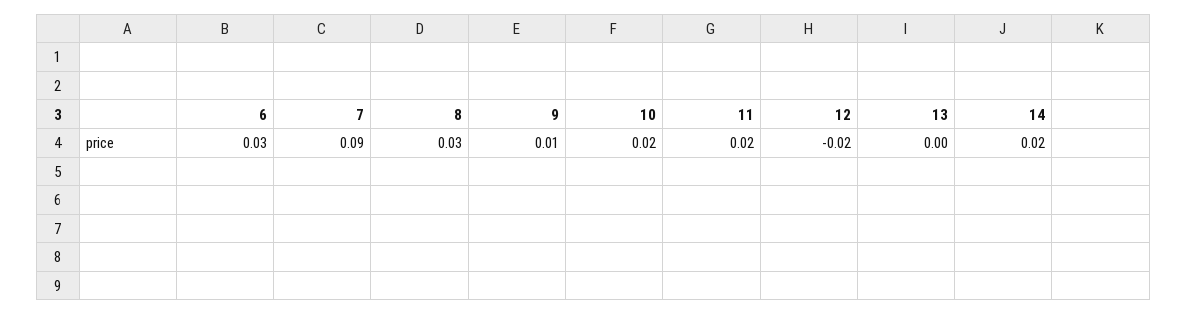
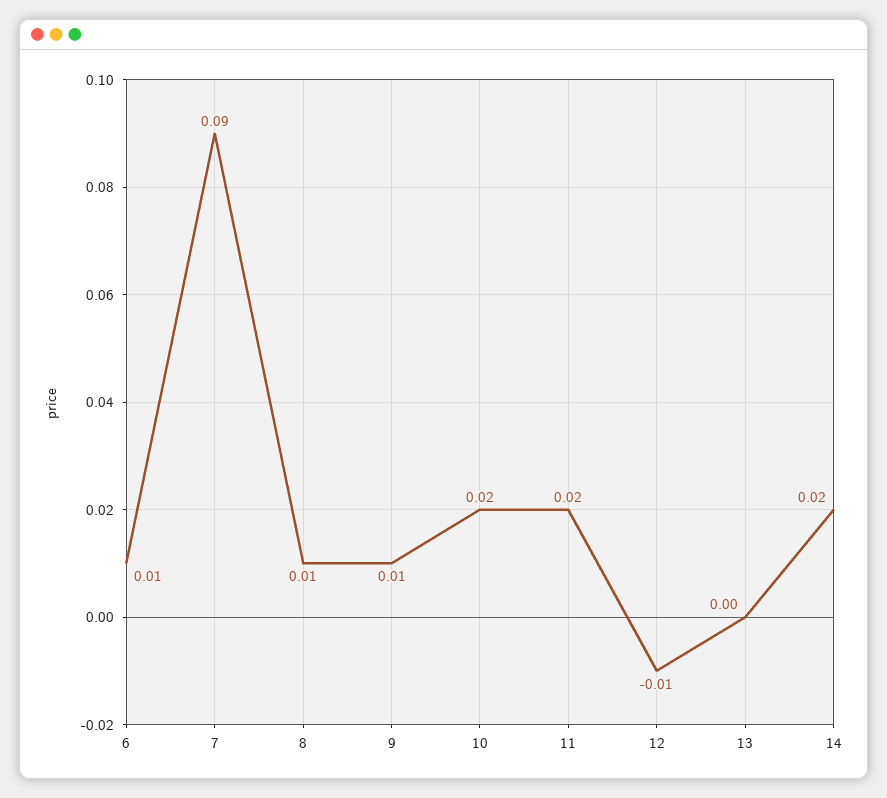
  {
-   "6": 0.03,
+   "6": 0.01,
    "7": 0.09,
-   "8": 0.03,
+   "8": 0.01,
    "9": 0.01,
    "10": 0.02,
    "11": 0.02,
-   "12": -0.02,
+   "12": -0.01,
    "13": 0,
    "14": 0.02
  }

